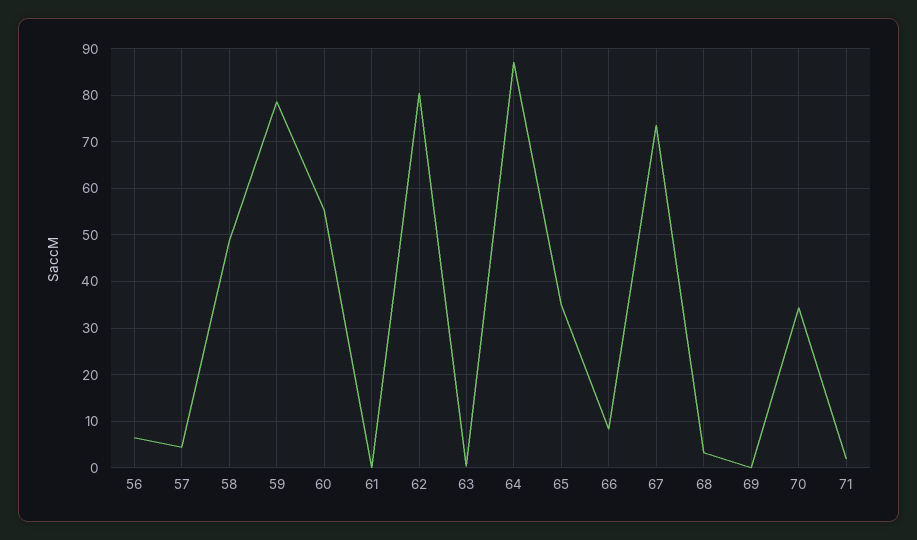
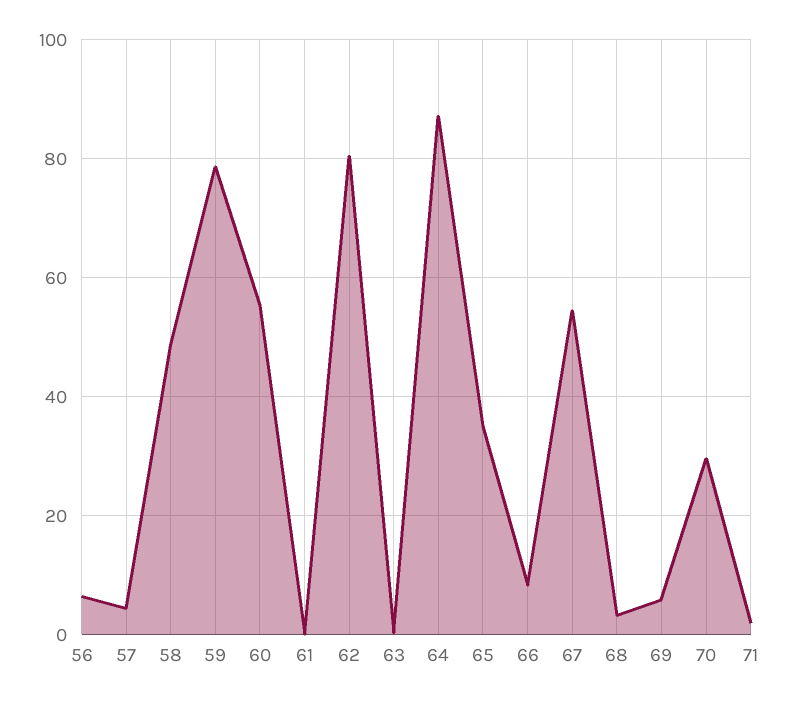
  {
    "56": 6,
    "57": 4,
    "58": 48,
    "59": 78,
    "60": 56,
    "61": 0,
    "62": 80,
    "63": 0,
    "64": 88,
    "65": 36,
    "66": 8,
-   "67": 74,
+   "67": 54,
    "68": 4,
-   "69": 0,
+   "69": 6,
-   "70": 34,
+   "70": 30,
    "71": 2
  }

